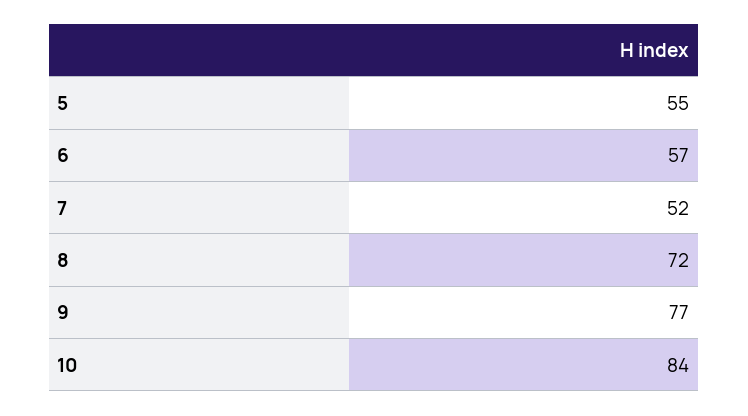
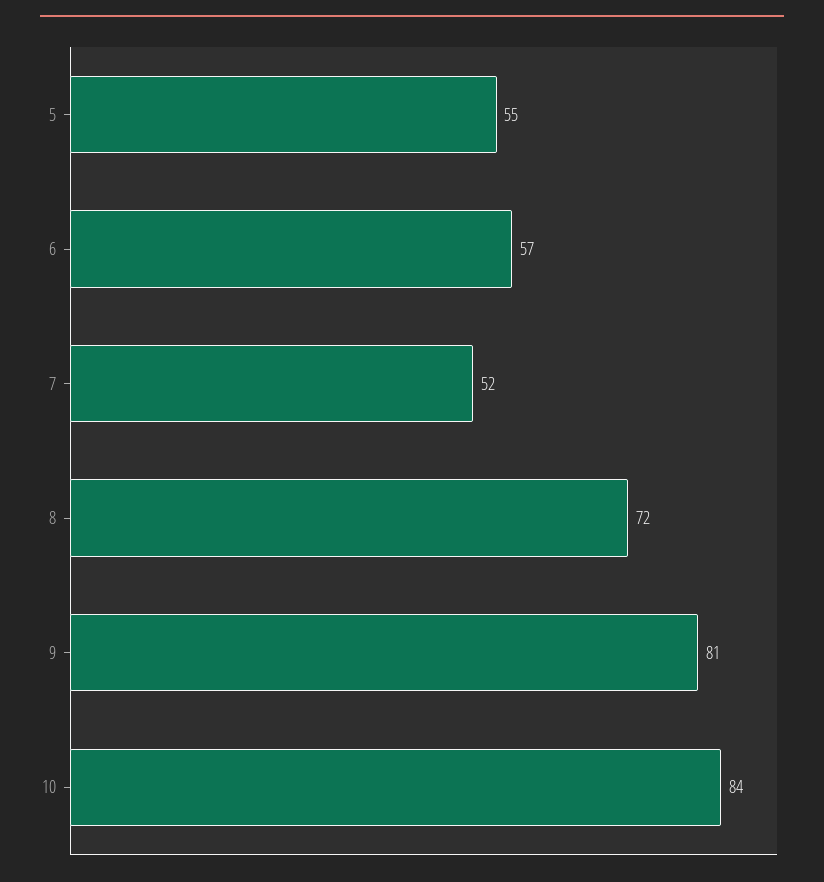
  {
    "5": 55,
    "6": 57,
    "7": 52,
    "8": 72,
-   "9": 77,
+   "9": 81,
    "10": 84
  }

